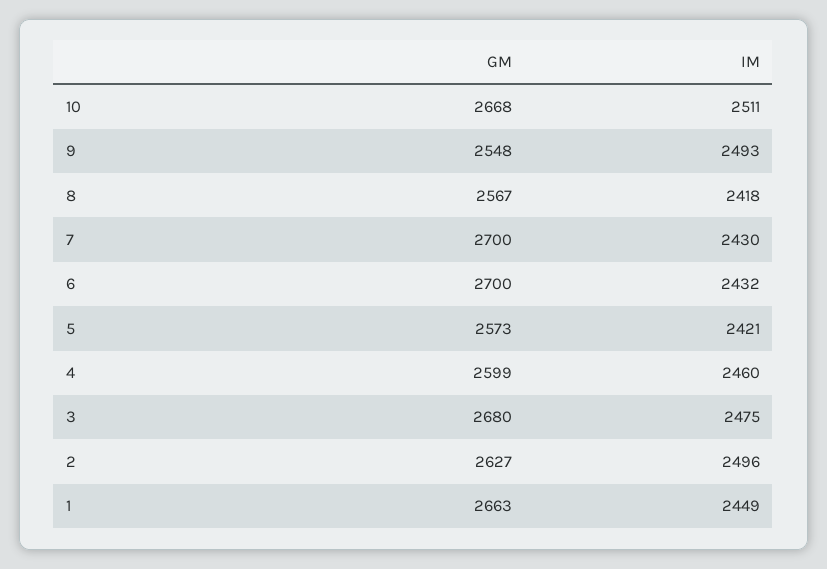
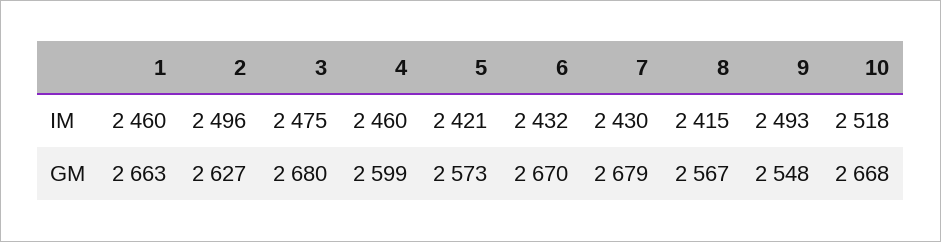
  {
    "GM": {
      "10": 2668,
      "9": 2548,
      "8": 2567,
-     "7": 2700,
+     "7": 2679,
-     "6": 2700,
+     "6": 2670,
      "5": 2573,
      "4": 2599,
      "3": 2680,
      "2": 2627,
      "1": 2663
    },
    "IM": {
-     "10": 2511,
+     "10": 2518,
      "9": 2493,
-     "8": 2418,
+     "8": 2415,
      "7": 2430,
      "6": 2432,
      "5": 2421,
      "4": 2460,
      "3": 2475,
      "2": 2496,
-     "1": 2449
+     "1": 2460
    }
  }

